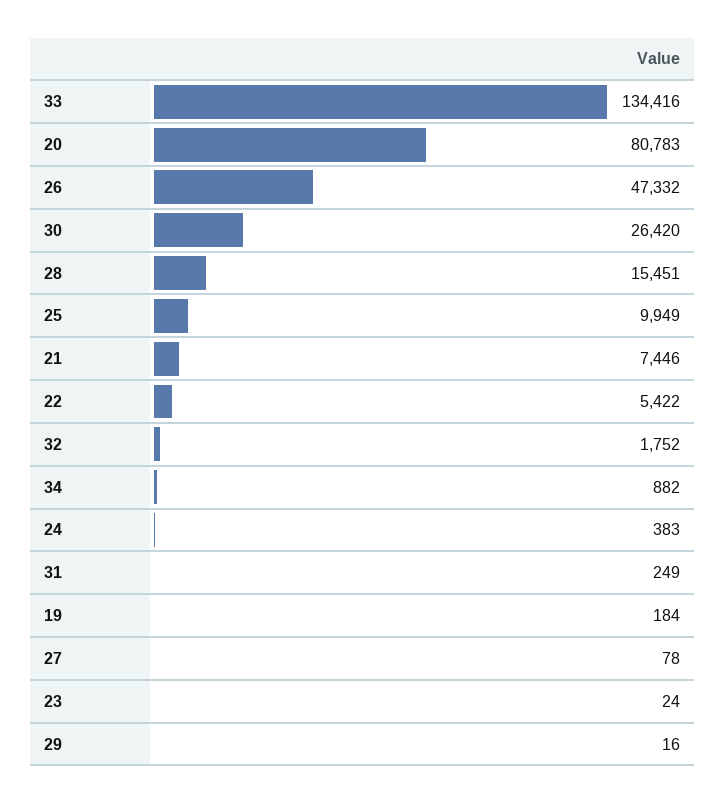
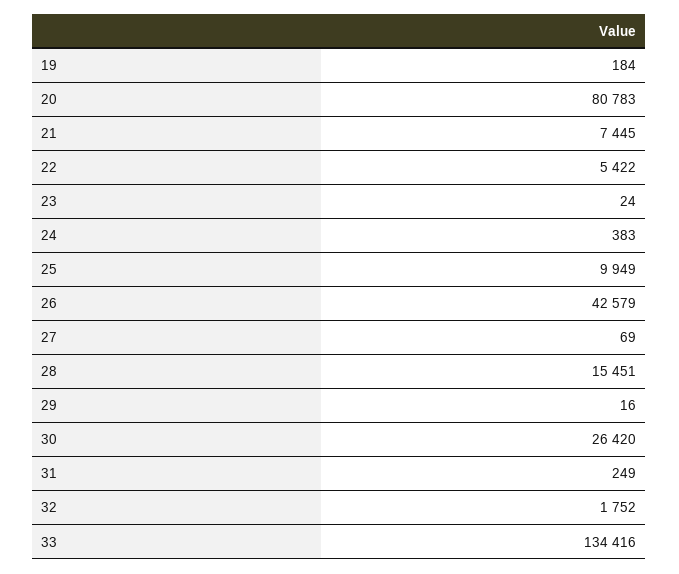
  {
    "33": 134416,
    "20": 80783,
-   "26": 47332,
+   "26": 42579,
    "30": 26420,
    "28": 15451,
    "25": 9949,
-   "21": 7446,
+   "21": 7445,
    "22": 5422,
    "32": 1752,
-   "34": 882,
    "24": 383,
    "31": 249,
    "19": 184,
-   "27": 78,
+   "27": 69,
    "23": 24,
    "29": 16
  }

